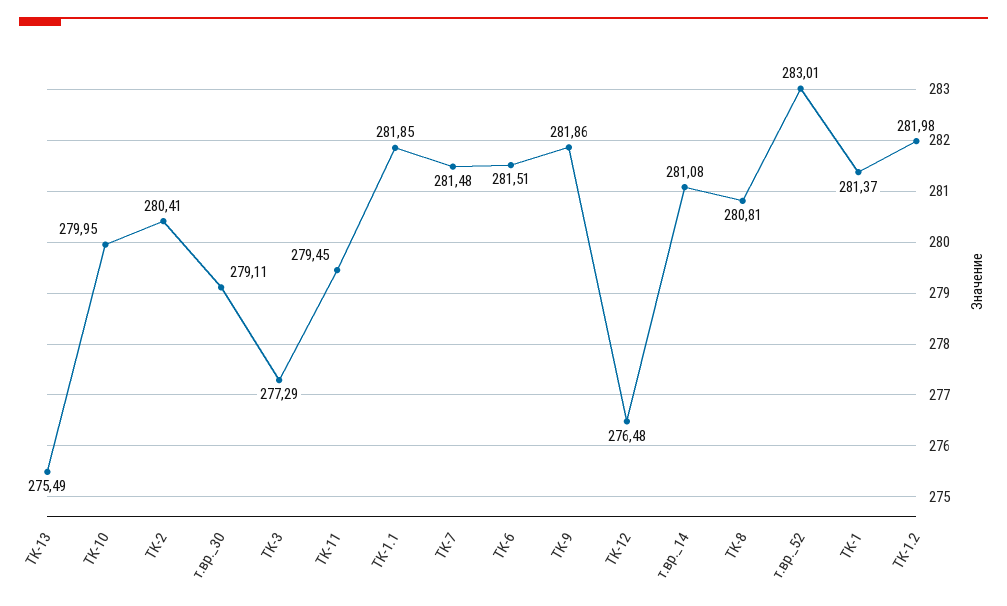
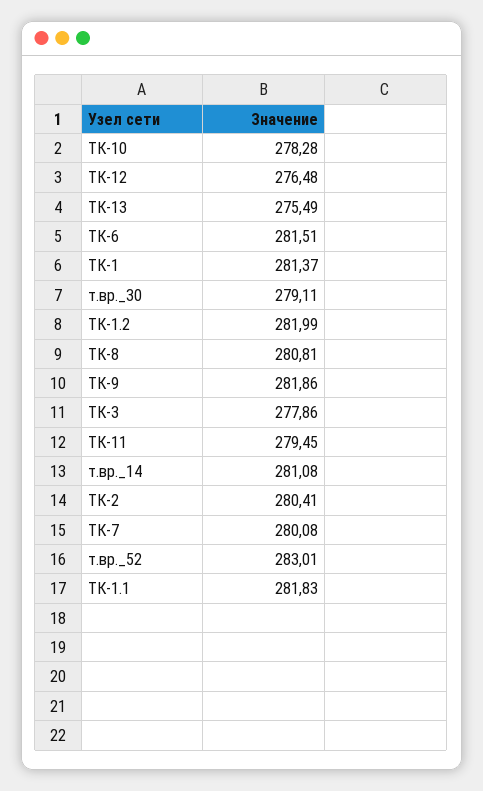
  {
    "ТК-13": 275.49,
-   "ТК-10": 279.95,
+   "ТК-10": 278.28,
    "ТК-2": 280.41,
    "т.вр._30": 279.11,
-   "ТК-3": 277.29,
+   "ТК-3": 277.86,
    "ТК-11": 279.45,
-   "ТК-1.1": 281.85,
+   "ТК-1.1": 281.83,
-   "ТК-7": 281.48,
+   "ТК-7": 280.08,
    "ТК-6": 281.51,
    "ТК-9": 281.86,
    "ТК-12": 276.48,
    "т.вр._14": 281.08,
    "ТК-8": 280.81,
    "т.вр._52": 283.01,
    "ТК-1": 281.37,
-   "ТК-1.2": 281.98
+   "ТК-1.2": 281.99
  }

